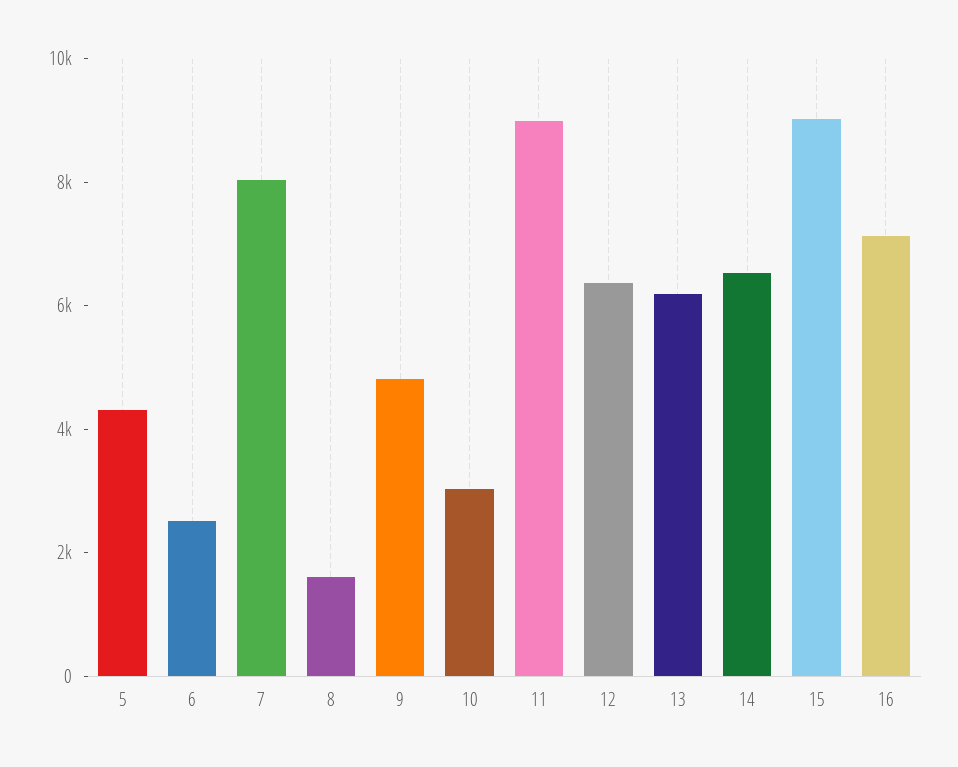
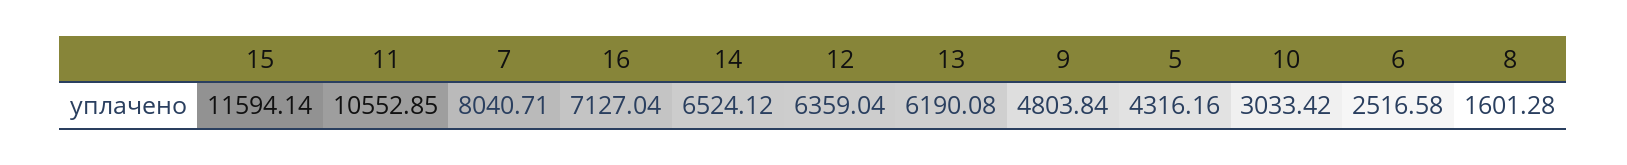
  {
    "5": 4316.16,
    "6": 2516.58,
    "7": 8040.71,
    "8": 1601.28,
    "9": 4803.84,
    "10": 3033.42,
-   "11": 9000,
+   "11": 10552.85,
    "12": 6359.04,
    "13": 6190.08,
    "14": 6524.12,
-   "15": 9000,
+   "15": 11594.14,
    "16": 7127.04
  }

